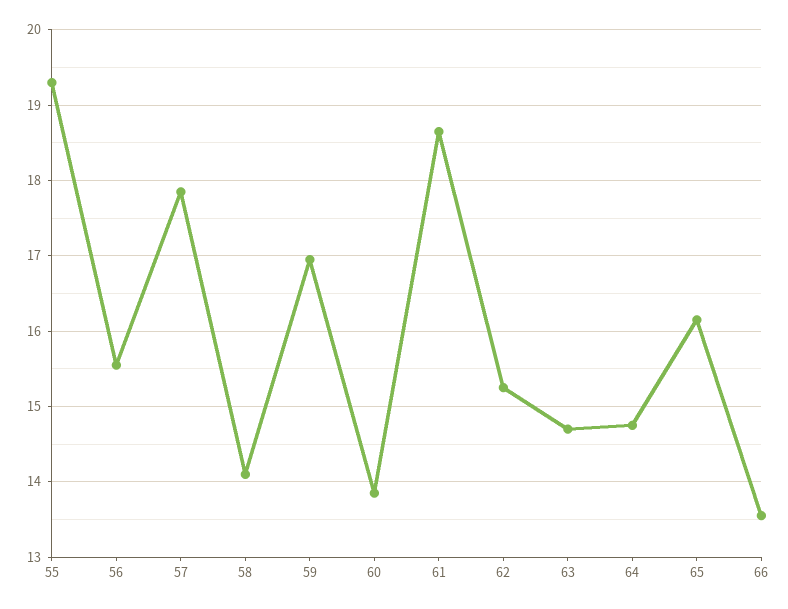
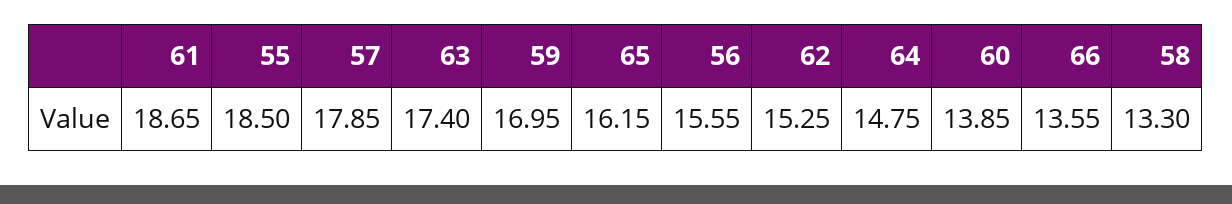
  {
-   "55": 19.3,
+   "55": 18.5,
    "56": 15.55,
    "57": 17.85,
-   "58": 14.1,
+   "58": 13.3,
    "59": 16.95,
    "60": 13.85,
    "61": 18.65,
    "62": 15.25,
-   "63": 14.7,
+   "63": 17.4,
    "64": 14.75,
    "65": 16.15,
    "66": 13.55
  }

